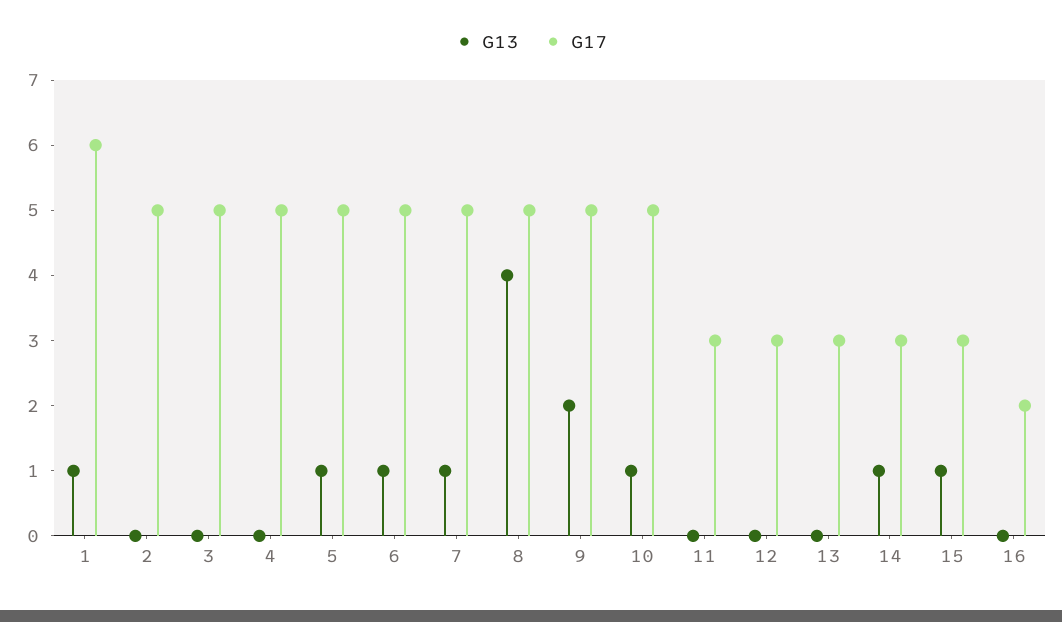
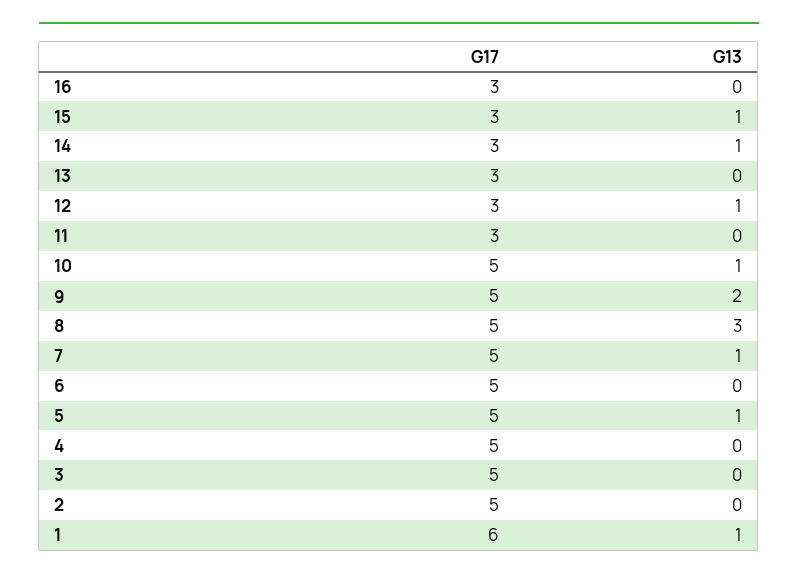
  {
    "G13": {
      "1": 1,
      "2": 0,
      "3": 0,
      "4": 0,
      "5": 1,
-     "6": 1,
+     "6": 0,
      "7": 1,
-     "8": 4,
+     "8": 3,
      "9": 2,
      "10": 1,
      "11": 0,
-     "12": 0,
+     "12": 1,
      "13": 0,
      "14": 1,
      "15": 1,
      "16": 0
    },
    "G17": {
      "1": 6,
      "2": 5,
      "3": 5,
      "4": 5,
      "5": 5,
      "6": 5,
      "7": 5,
      "8": 5,
      "9": 5,
      "10": 5,
      "11": 3,
      "12": 3,
      "13": 3,
      "14": 3,
      "15": 3,
-     "16": 2
+     "16": 3
    }
  }

